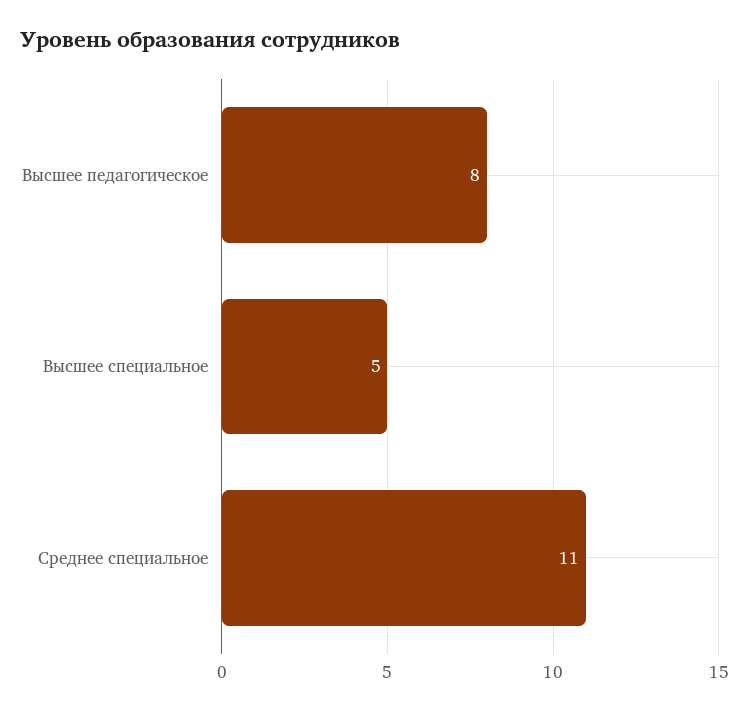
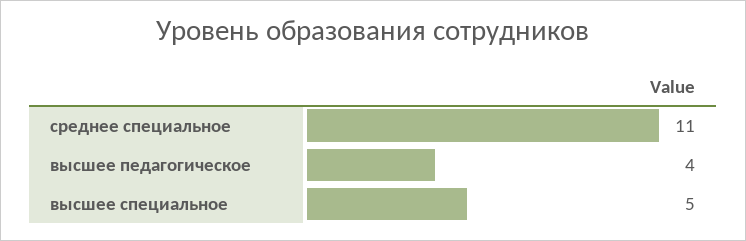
  {
-   "Высшее педагогическое": 8,
+   "Высшее педагогическое": 4,
    "Высшее специальное": 5,
    "Среднее специальное": 11
  }

